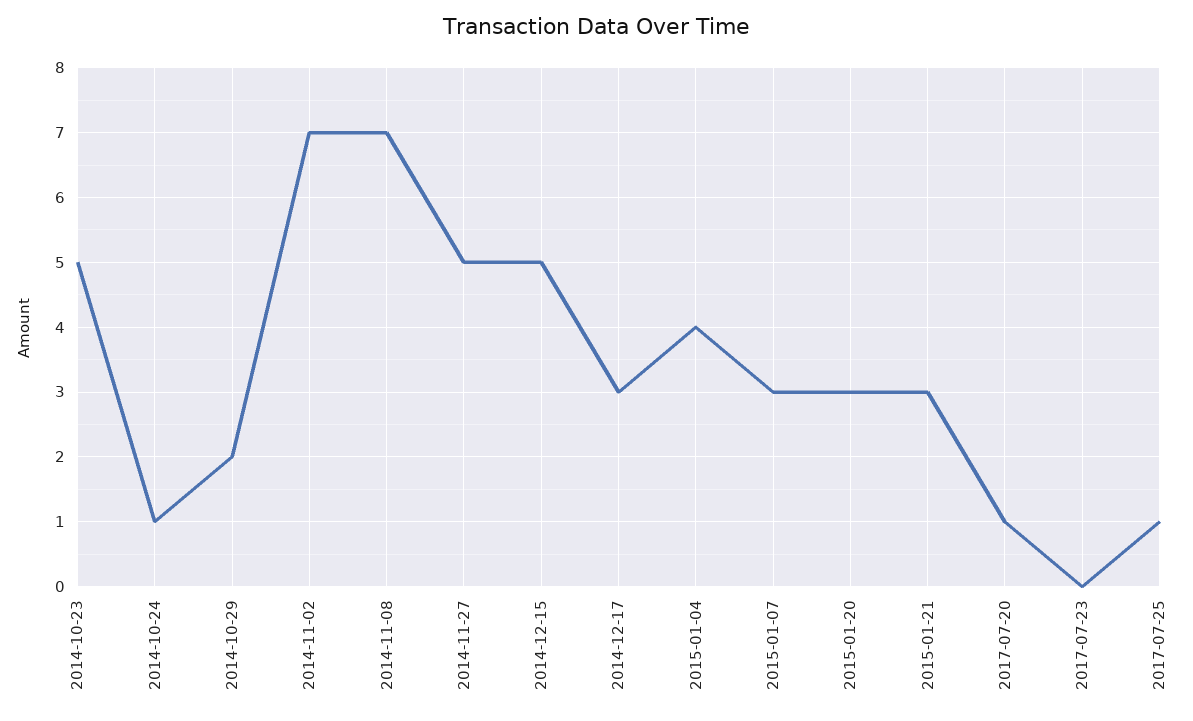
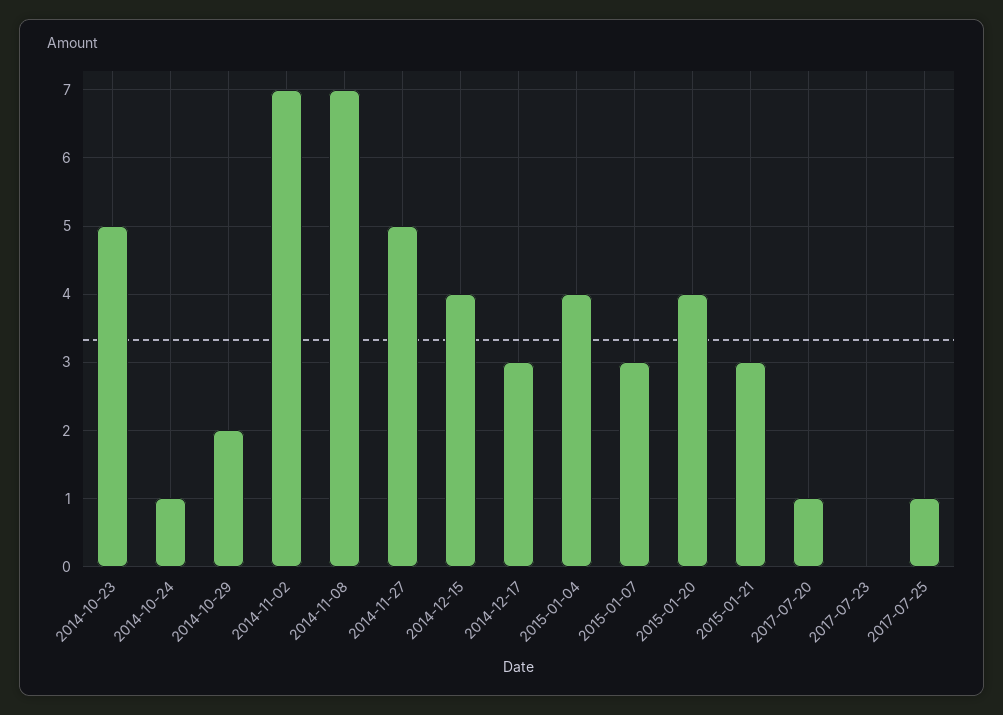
  {
    "2014-10-23": 5,
    "2014-10-24": 1,
    "2014-10-29": 2,
    "2014-11-02": 7,
    "2014-11-08": 7,
    "2014-11-27": 5,
-   "2014-12-15": 5,
+   "2014-12-15": 4,
    "2014-12-17": 3,
    "2015-01-04": 4,
    "2015-01-07": 3,
-   "2015-01-20": 3,
+   "2015-01-20": 4,
    "2015-01-21": 3,
    "2017-07-20": 1,
    "2017-07-23": 0,
    "2017-07-25": 1
  }

